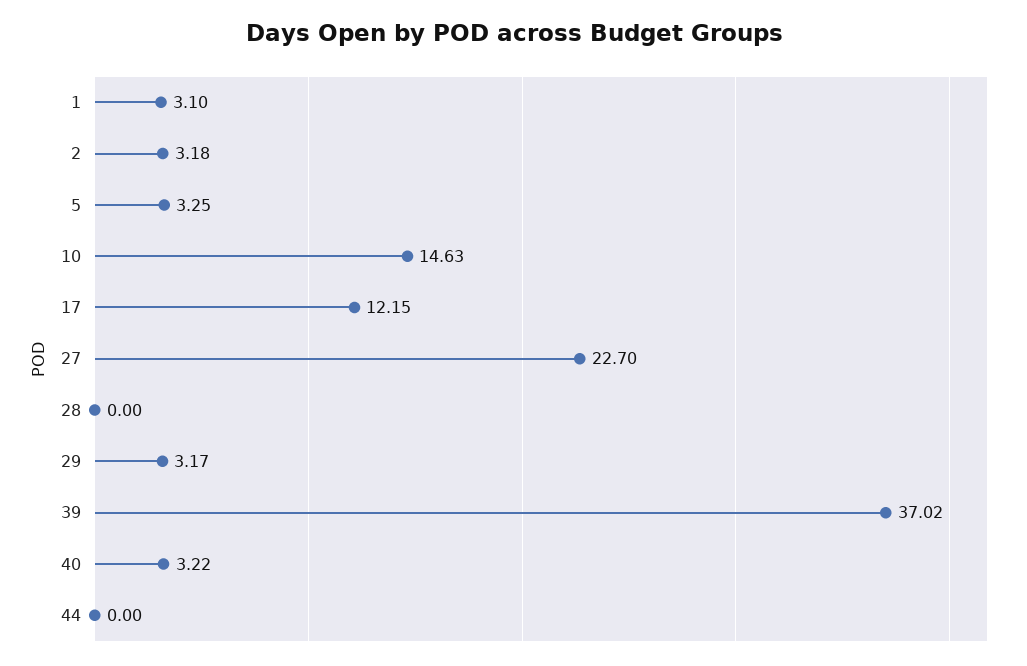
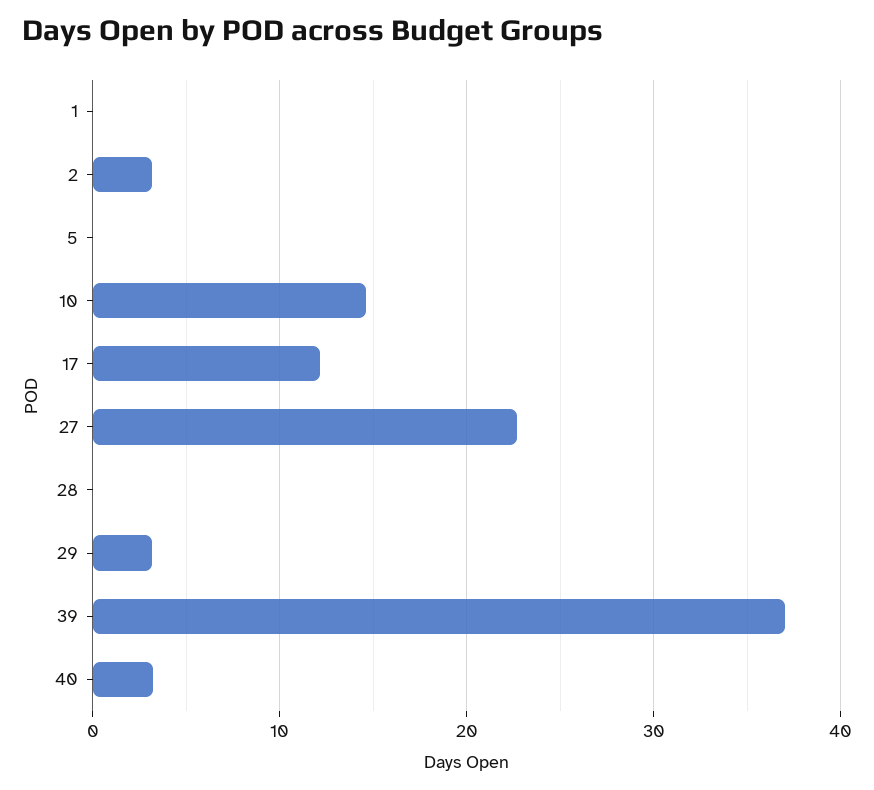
  {
-   "1": 3.1,
+   "1": 0,
    "2": 3.18,
-   "5": 3.25,
+   "5": 0,
    "10": 14.63,
    "17": 12.15,
    "27": 22.7,
    "28": 0,
    "29": 3.17,
    "39": 37.02,
-   "40": 3.22,
+   "40": 3.22
-   "44": 0
  }

